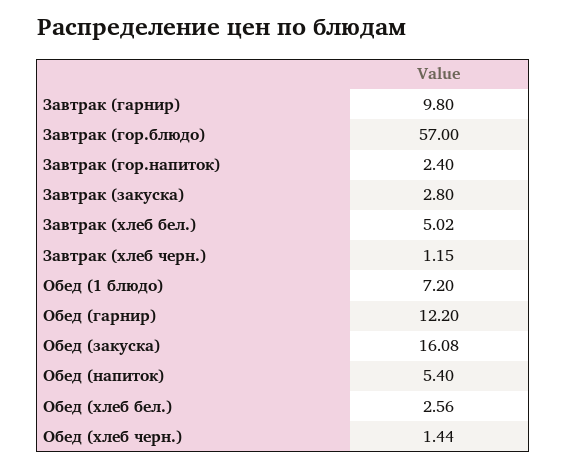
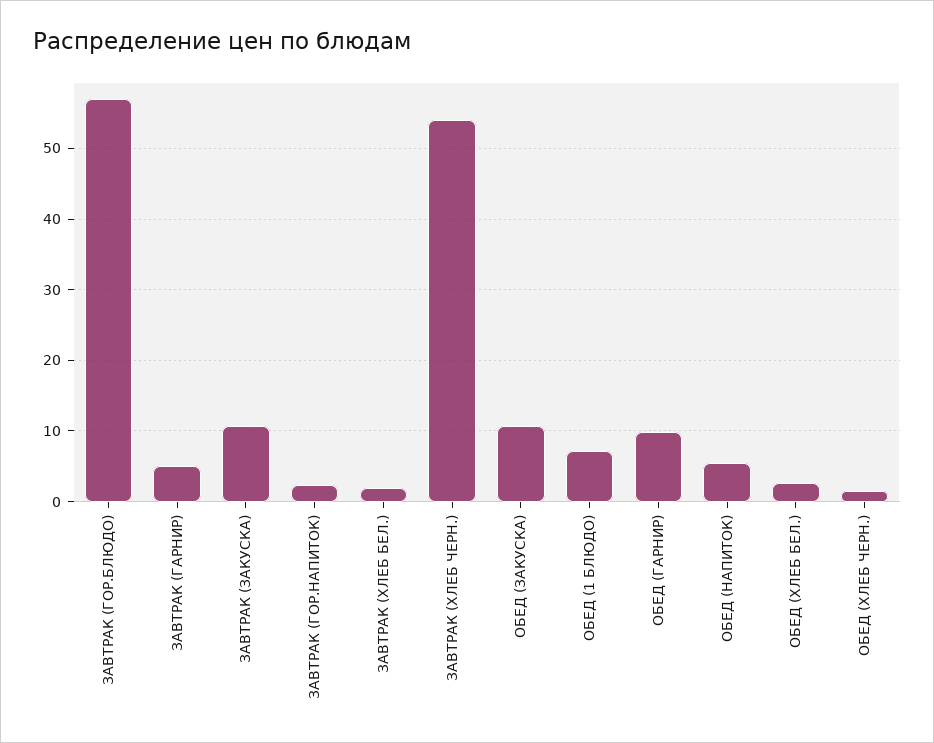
  {
-   "Завтрак (гарнир)": 9.8,
+   "Завтрак (гарнир)": 5,
    "Завтрак (гор.блюдо)": 57,
    "Завтрак (гор.напиток)": 2.4,
-   "Завтрак (закуска)": 2.8,
+   "Завтрак (закуска)": 11,
-   "Завтрак (хлеб бел.)": 5.02,
+   "Завтрак (хлеб бел.)": 2,
-   "Завтрак (хлеб черн.)": 1.15,
+   "Завтрак (хлеб черн.)": 54,
    "Обед (1 блюдо)": 7.2,
-   "Обед (гарнир)": 12.2,
+   "Обед (гарнир)": 10,
-   "Обед (закуска)": 16.08,
+   "Обед (закуска)": 11,
    "Обед (напиток)": 5.4,
    "Обед (хлеб бел.)": 2.56,
    "Обед (хлеб черн.)": 1.44
  }

